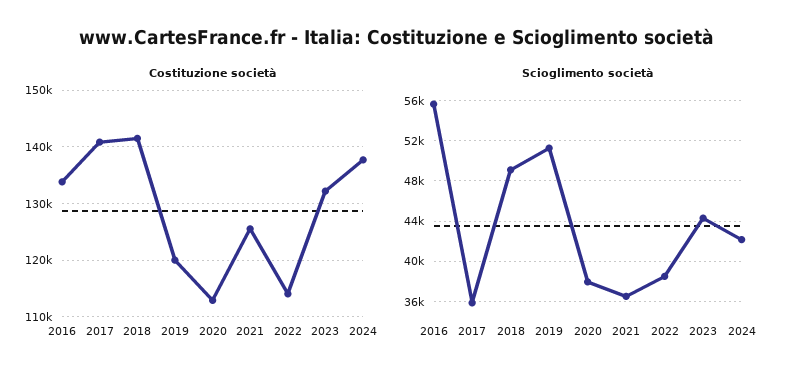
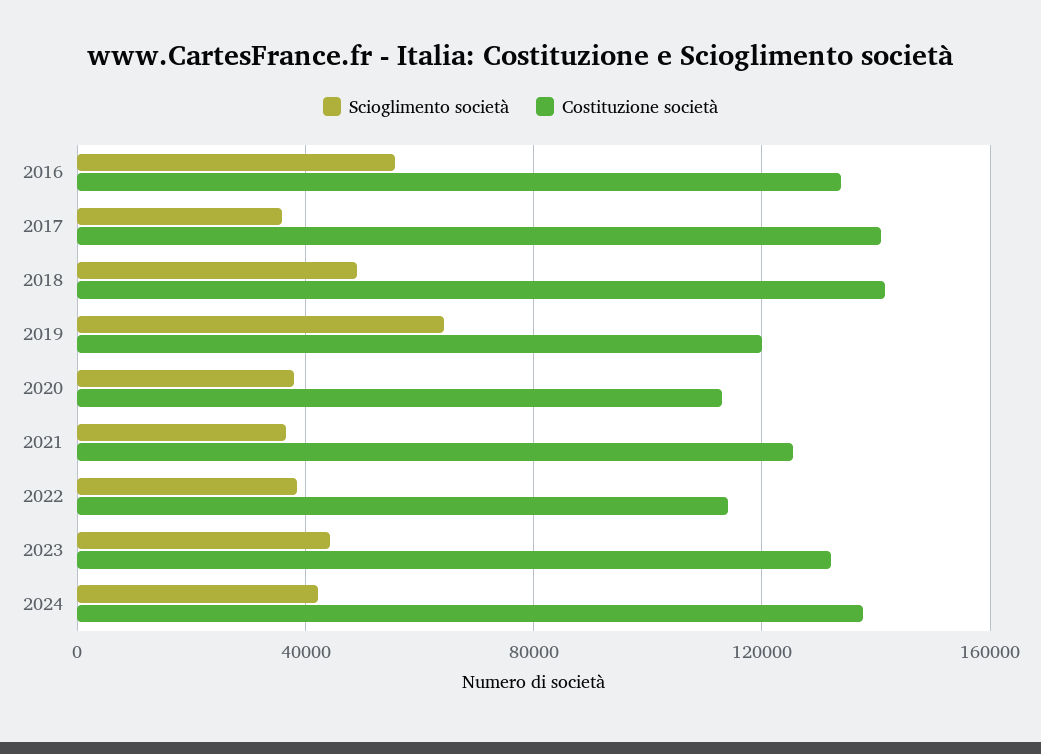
  {
    "Costituzione società": {
      "2016": 134000,
      "2017": 140000,
      "2018": 142000,
      "2019": 120000,
      "2020": 112000,
      "2021": 126000,
      "2022": 114000,
      "2023": 132000,
      "2024": 138000
    },
    "Scioglimento società": {
      "2016": 56000,
      "2017": 36000,
      "2018": 49000,
-     "2019": 51000,
+     "2019": 65000,
      "2020": 38000,
      "2021": 36000,
      "2022": 38000,
      "2023": 44000,
      "2024": 42000
    }
  }

